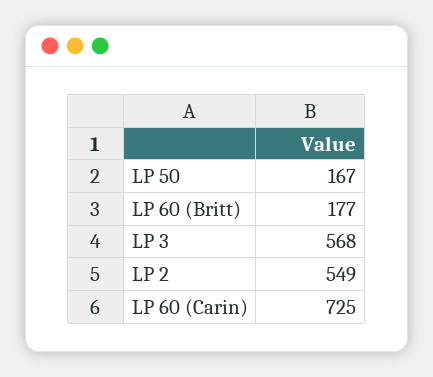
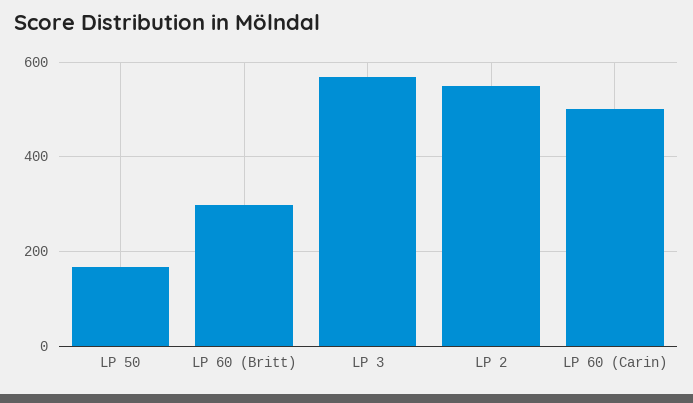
  {
    "LP 50": 167,
-   "LP 60 (Britt)": 177,
+   "LP 60 (Britt)": 300,
    "LP 3": 568,
    "LP 2": 549,
-   "LP 60 (Carin)": 725
+   "LP 60 (Carin)": 500
  }

